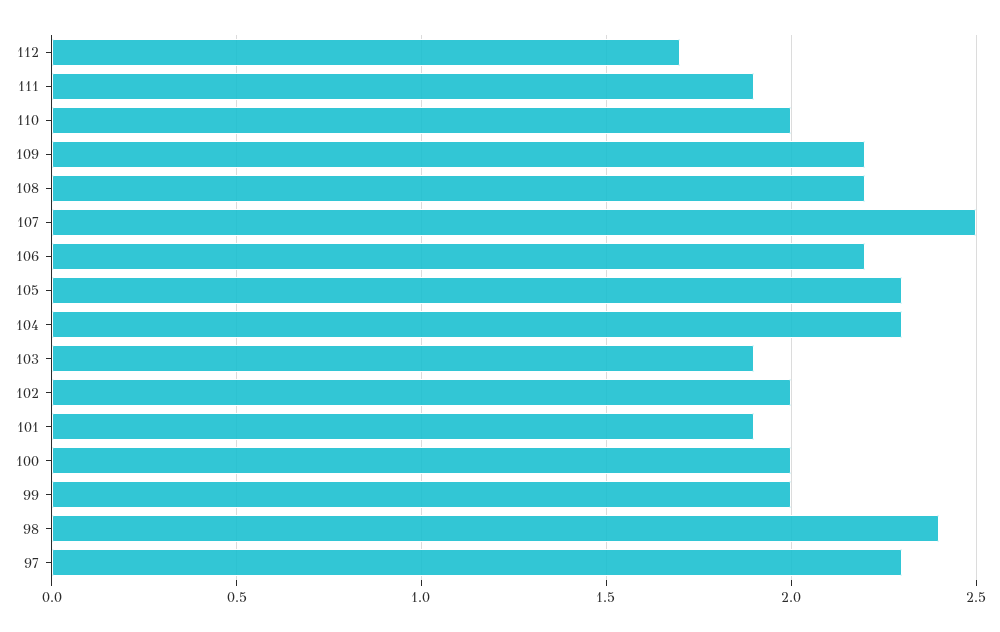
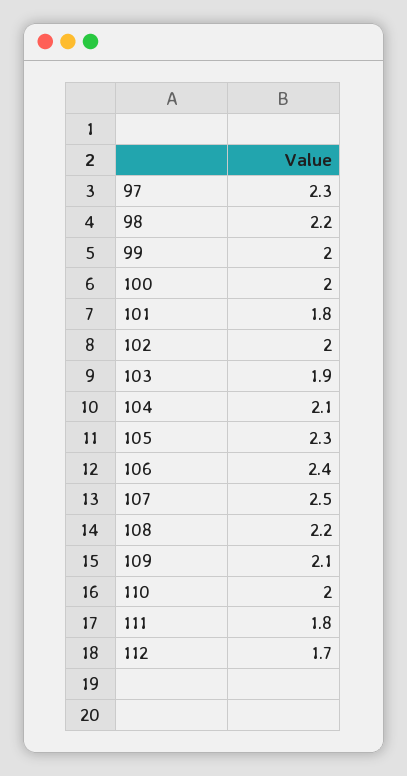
  {
    "112": 1.7,
-   "111": 1.9,
+   "111": 1.8,
    "110": 2,
-   "109": 2.2,
+   "109": 2.1,
    "108": 2.2,
    "107": 2.5,
-   "106": 2.2,
+   "106": 2.4,
    "105": 2.3,
-   "104": 2.3,
+   "104": 2.1,
    "103": 1.9,
    "102": 2,
-   "101": 1.9,
+   "101": 1.8,
    "100": 2,
    "99": 2,
-   "98": 2.4,
+   "98": 2.2,
    "97": 2.3
  }

